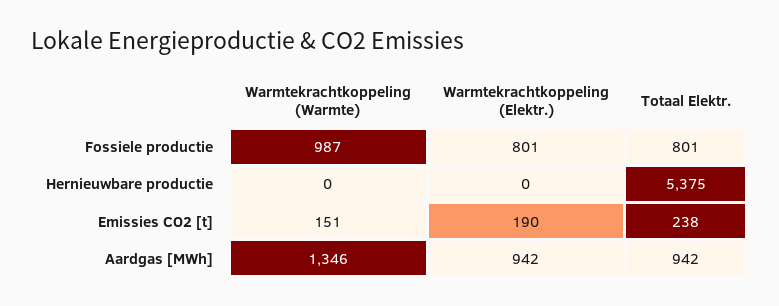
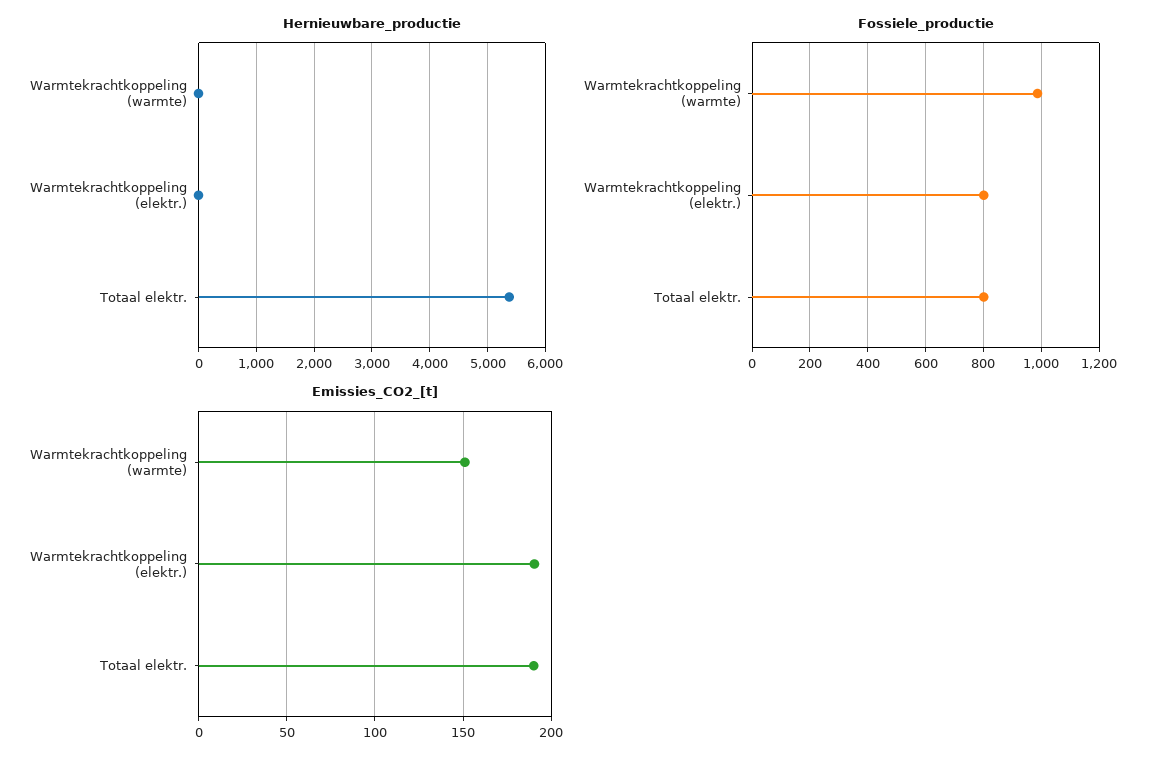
  {
    "Fossiele productie": {
      "Warmtekrachtkoppeling (Warmte)": 987,
      "Warmtekrachtkoppeling (Elektr.)": 801,
      "Totaal Elektr.": 801
    },
    "Hernieuwbare productie": {
      "Warmtekrachtkoppeling (Warmte)": 0,
      "Warmtekrachtkoppeling (Elektr.)": 0,
      "Totaal Elektr.": 5375
    },
    "Emissies CO2 [t]": {
      "Warmtekrachtkoppeling (Warmte)": 151,
      "Warmtekrachtkoppeling (Elektr.)": 190,
-     "Totaal Elektr.": 238
+     "Totaal Elektr.": 190
-   },
+   }
-   "Aardgas [MWh]": {
-     "Warmtekrachtkoppeling (Warmte)": 1346,
-     "Warmtekrachtkoppeling (Elektr.)": 942,
-     "Totaal Elektr.": 942
-   }
  }

